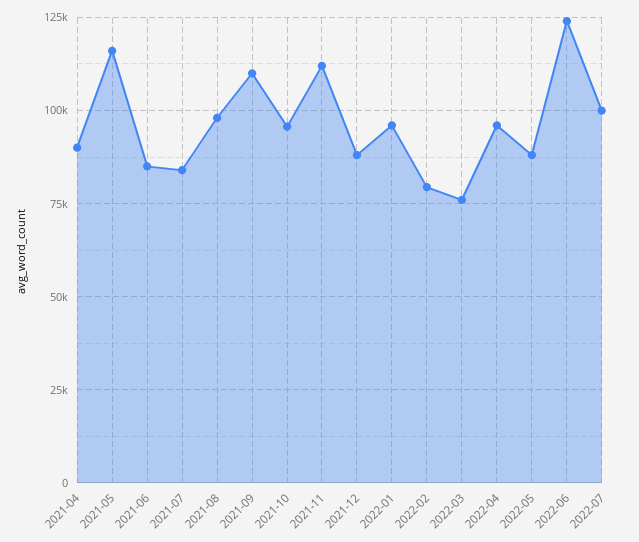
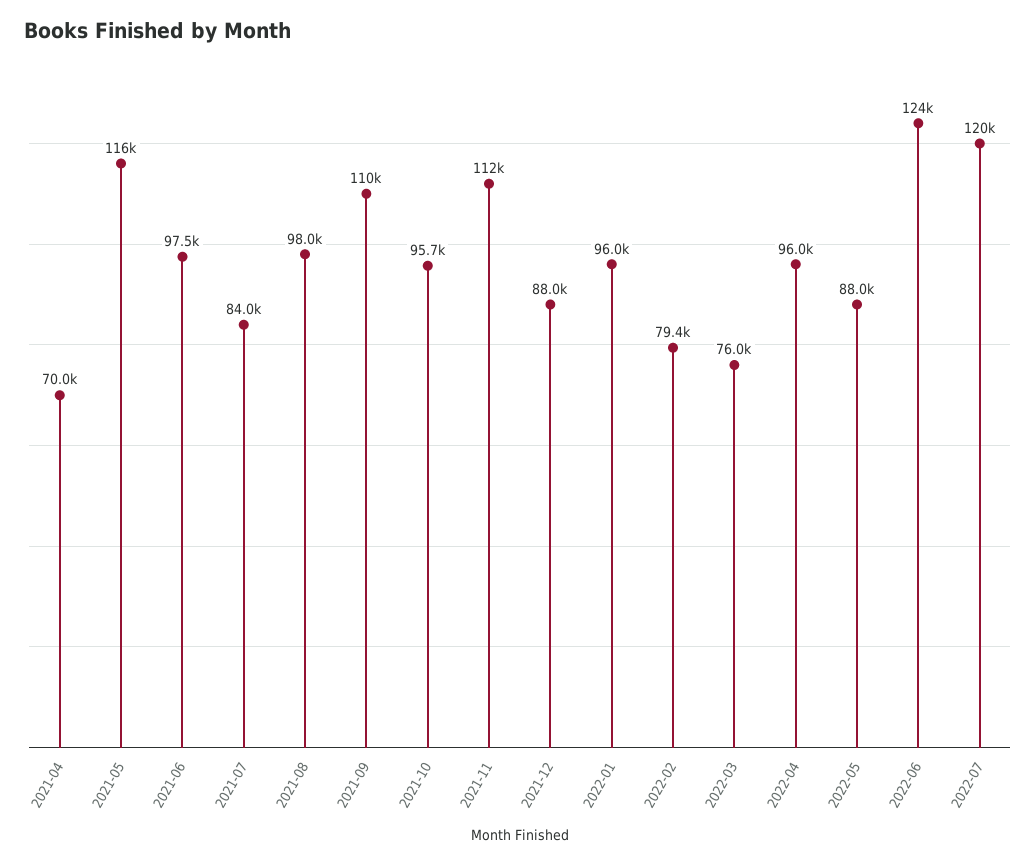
  {
-   "2021-04": 90000,
+   "2021-04": 70000,
    "2021-05": 116000,
-   "2021-06": 85000,
+   "2021-06": 97500,
    "2021-07": 84000,
    "2021-08": 98000,
    "2021-09": 110000,
    "2021-10": 95700,
    "2021-11": 112000,
    "2021-12": 88000,
    "2022-01": 96000,
    "2022-02": 79400,
    "2022-03": 76000,
    "2022-04": 96000,
    "2022-05": 88000,
    "2022-06": 124000,
-   "2022-07": 100000
+   "2022-07": 120000
  }

